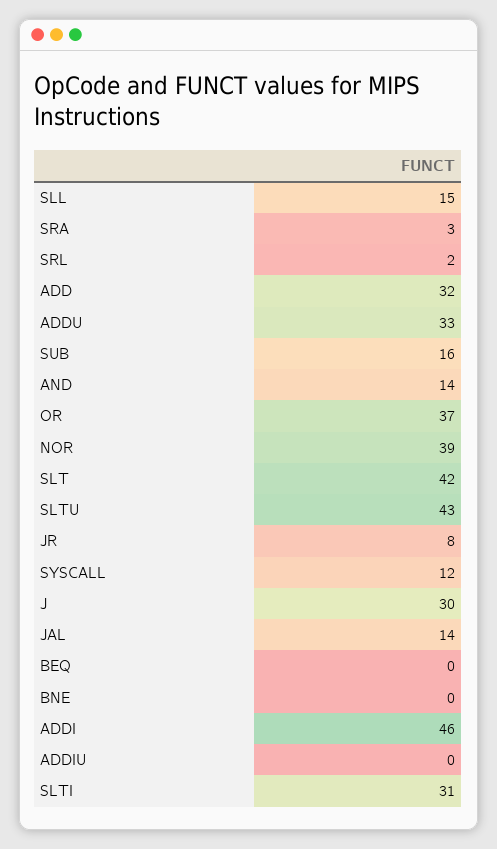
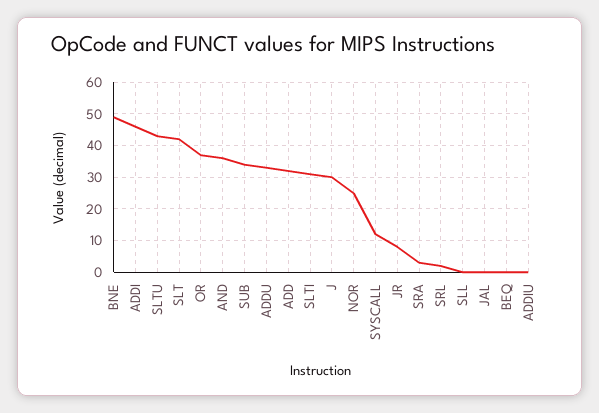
  {
-   "SLL": 15,
+   "SLL": 0,
    "SRA": 3,
    "SRL": 2,
    "ADD": 32,
    "ADDU": 33,
-   "SUB": 16,
+   "SUB": 35,
-   "AND": 14,
+   "AND": 35,
    "OR": 37,
-   "NOR": 39,
+   "NOR": 25,
    "SLT": 42,
    "SLTU": 43,
    "JR": 8,
    "SYSCALL": 12,
    "J": 30,
-   "JAL": 14,
+   "JAL": 0,
    "BEQ": 0,
-   "BNE": 0,
+   "BNE": 50,
    "ADDI": 46,
    "ADDIU": 0,
    "SLTI": 31
  }

